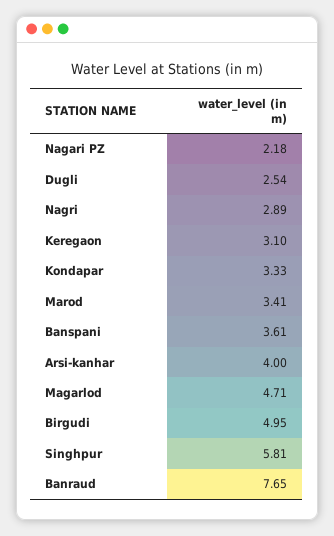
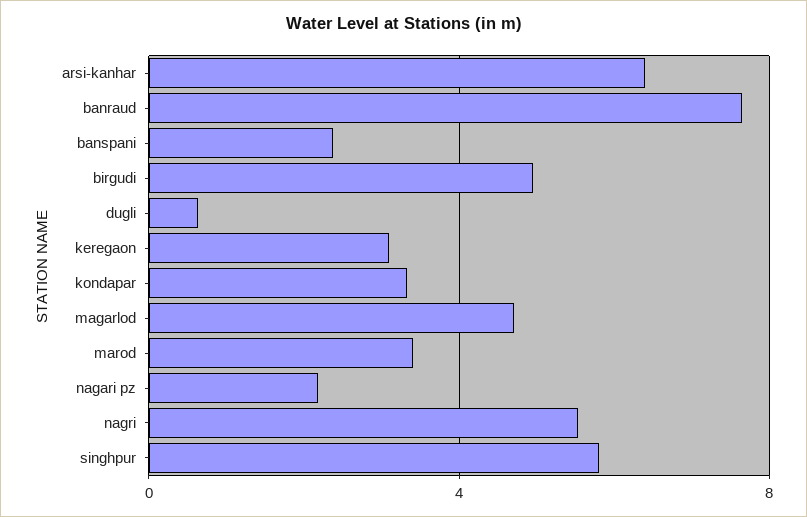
  {
    "Nagari PZ": 2.18,
-   "Dugli": 2.54,
+   "Dugli": 0.5,
-   "Nagri": 2.89,
+   "Nagri": 5.5,
    "Keregaon": 3.1,
    "Kondapar": 3.33,
    "Marod": 3.41,
-   "Banspani": 3.61,
+   "Banspani": 2.5,
-   "Arsi-kanhar": 4,
+   "Arsi-kanhar": 6.5,
    "Magarlod": 4.71,
    "Birgudi": 4.95,
    "Singhpur": 5.81,
    "Banraud": 7.65
  }

